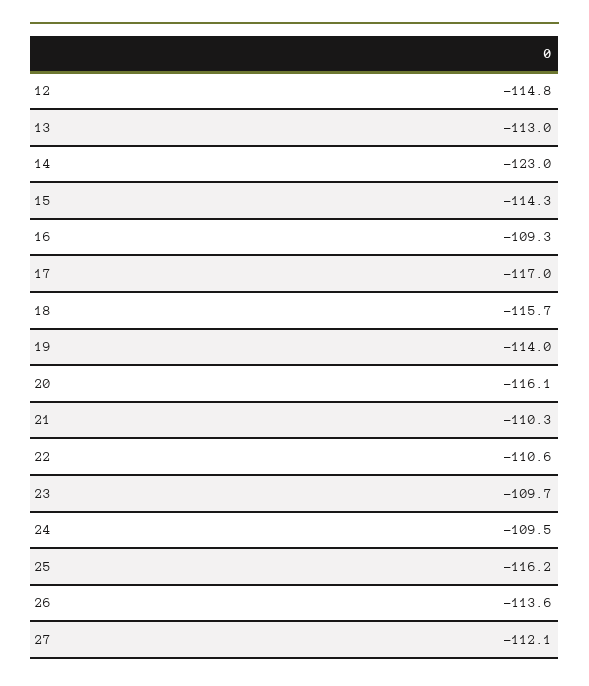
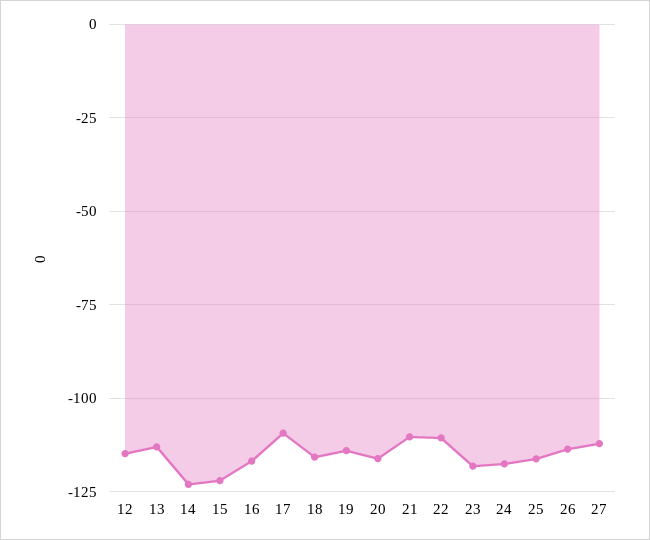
  {
    "12": -114.8,
    "13": -113,
    "14": -123,
-   "15": -114.3,
+   "15": -122.5,
-   "16": -109.3,
+   "16": -117.5,
-   "17": -117,
+   "17": -110,
    "18": -115.7,
    "19": -114,
    "20": -116.1,
    "21": -110.3,
    "22": -110.6,
-   "23": -109.7,
+   "23": -117.5,
-   "24": -109.5,
+   "24": -117.5,
    "25": -116.2,
    "26": -113.6,
    "27": -112.1
  }

